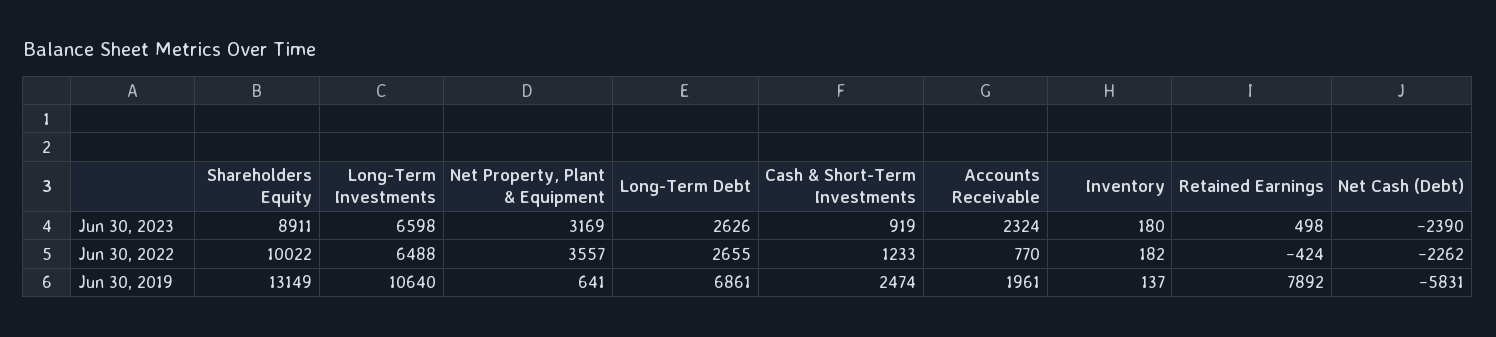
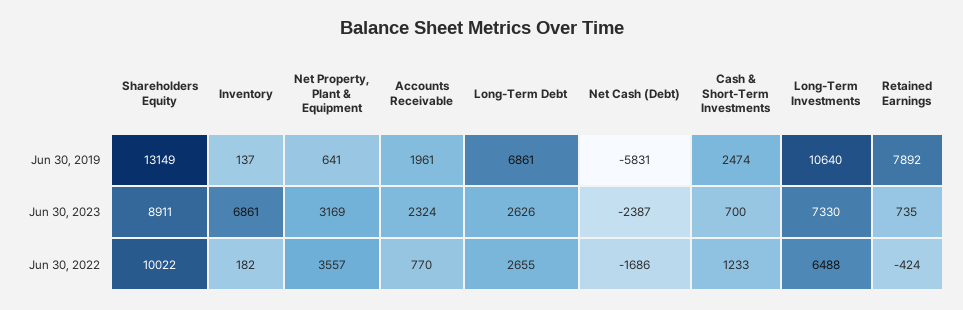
  {
    "Shareholders Equity": {
      "Jun 30, 2023": 8911,
      "Jun 30, 2022": 10022,
      "Jun 30, 2019": 13149
    },
    "Long-Term Investments": {
-     "Jun 30, 2023": 6598,
+     "Jun 30, 2023": 7330,
      "Jun 30, 2022": 6488,
      "Jun 30, 2019": 10640
    },
    "Net Property, Plant & Equipment": {
      "Jun 30, 2023": 3169,
      "Jun 30, 2022": 3557,
      "Jun 30, 2019": 641
    },
    "Long-Term Debt": {
      "Jun 30, 2023": 2626,
      "Jun 30, 2022": 2655,
      "Jun 30, 2019": 6861
    },
    "Cash & Short-Term Investments": {
-     "Jun 30, 2023": 919,
+     "Jun 30, 2023": 700,
      "Jun 30, 2022": 1233,
      "Jun 30, 2019": 2474
    },
    "Accounts Receivable": {
      "Jun 30, 2023": 2324,
      "Jun 30, 2022": 770,
      "Jun 30, 2019": 1961
    },
    "Inventory": {
-     "Jun 30, 2023": 180,
+     "Jun 30, 2023": 6861,
      "Jun 30, 2022": 182,
      "Jun 30, 2019": 137
    },
    "Retained Earnings": {
-     "Jun 30, 2023": 498,
+     "Jun 30, 2023": 735,
      "Jun 30, 2022": -424,
      "Jun 30, 2019": 7892
    },
    "Net Cash (Debt)": {
-     "Jun 30, 2023": -2390,
+     "Jun 30, 2023": -2387,
-     "Jun 30, 2022": -2262,
+     "Jun 30, 2022": -1686,
      "Jun 30, 2019": -5831
    }
  }

